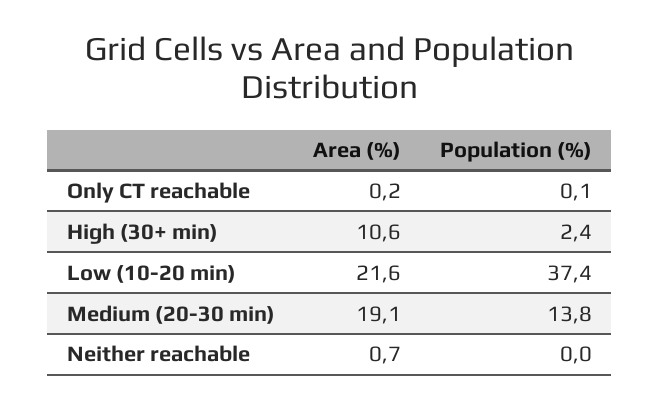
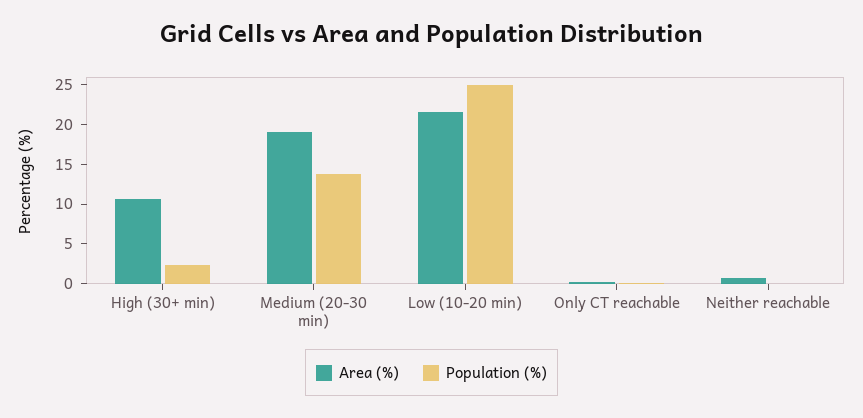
  {
    "Area (%)": {
      "Only CT reachable": 0.2,
      "High (30+ min)": 10.6,
      "Low (10-20 min)": 21.6,
      "Medium (20-30 min)": 19.1,
      "Neither reachable": 0.7
    },
    "Population (%)": {
      "Only CT reachable": 0.1,
      "High (30+ min)": 2.4,
-     "Low (10-20 min)": 37.4,
+     "Low (10-20 min)": 25,
      "Medium (20-30 min)": 13.8,
      "Neither reachable": 0
    }
  }

